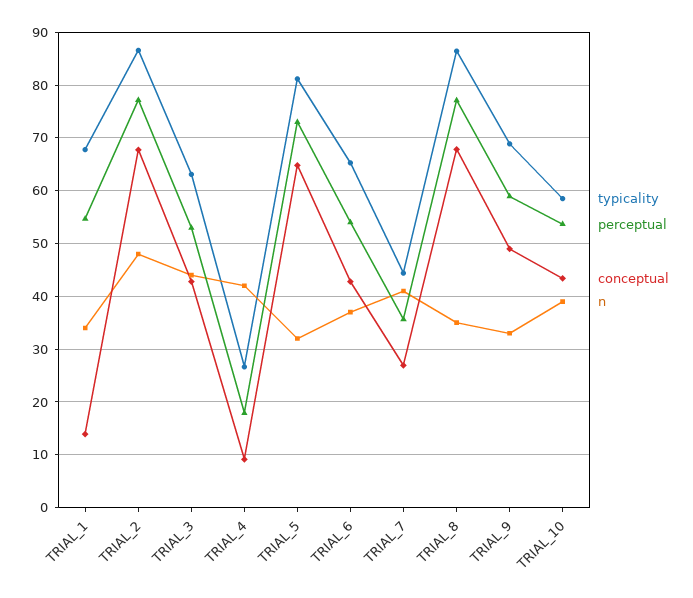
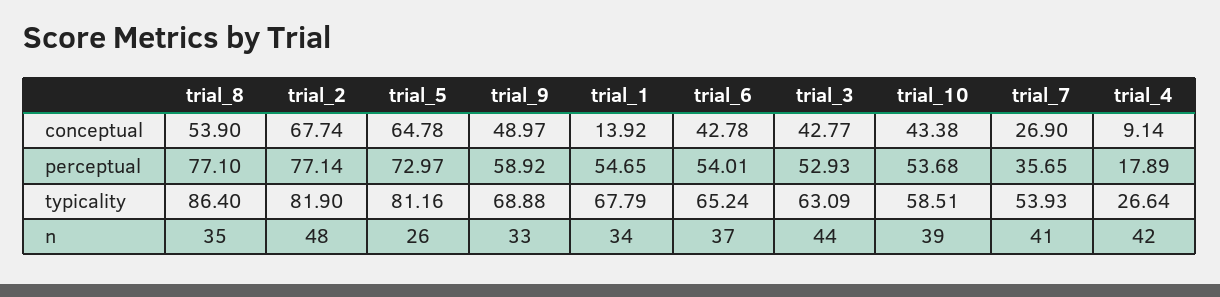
  {
    "typicality": {
      "TRIAL_1": 67.79,
-     "TRIAL_2": 86,
+     "TRIAL_2": 81.9,
      "TRIAL_3": 63.09,
      "TRIAL_4": 26.64,
      "TRIAL_5": 81.16,
      "TRIAL_6": 65.24,
-     "TRIAL_7": 44,
+     "TRIAL_7": 53.93,
      "TRIAL_8": 86.4,
      "TRIAL_9": 68.88,
      "TRIAL_10": 58.51
    },
    "perceptual": {
      "TRIAL_1": 54.65,
      "TRIAL_2": 77.14,
      "TRIAL_3": 52.93,
      "TRIAL_4": 17.89,
      "TRIAL_5": 72.97,
      "TRIAL_6": 54.01,
      "TRIAL_7": 35.65,
      "TRIAL_8": 77.1,
      "TRIAL_9": 58.92,
      "TRIAL_10": 53.68
    },
    "conceptual": {
      "TRIAL_1": 13.92,
      "TRIAL_2": 67.74,
      "TRIAL_3": 42.77,
      "TRIAL_4": 9.14,
      "TRIAL_5": 64.78,
      "TRIAL_6": 42.78,
      "TRIAL_7": 26.9,
-     "TRIAL_8": 68,
+     "TRIAL_8": 53.9,
      "TRIAL_9": 48.97,
      "TRIAL_10": 43.38
    },
    "n": {
      "TRIAL_1": 34,
      "TRIAL_2": 48,
      "TRIAL_3": 44,
      "TRIAL_4": 42,
-     "TRIAL_5": 32,
+     "TRIAL_5": 26,
      "TRIAL_6": 37,
      "TRIAL_7": 41,
      "TRIAL_8": 35,
      "TRIAL_9": 33,
      "TRIAL_10": 39
    }
  }

